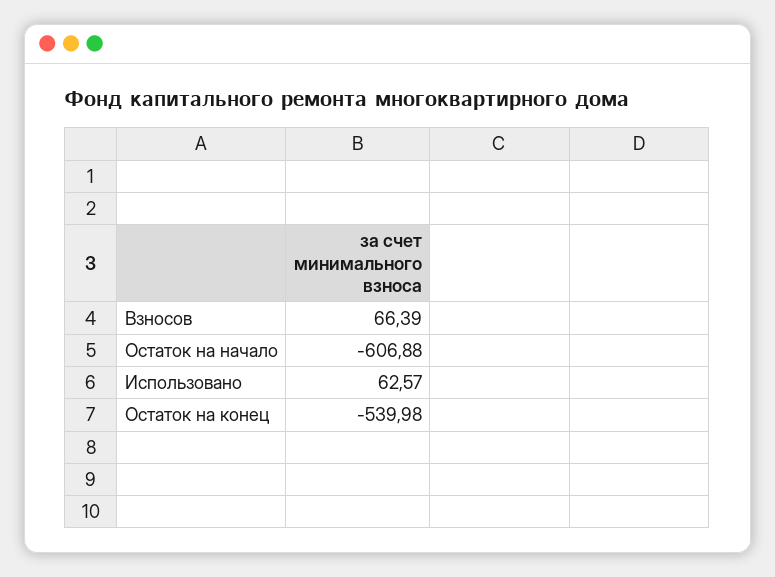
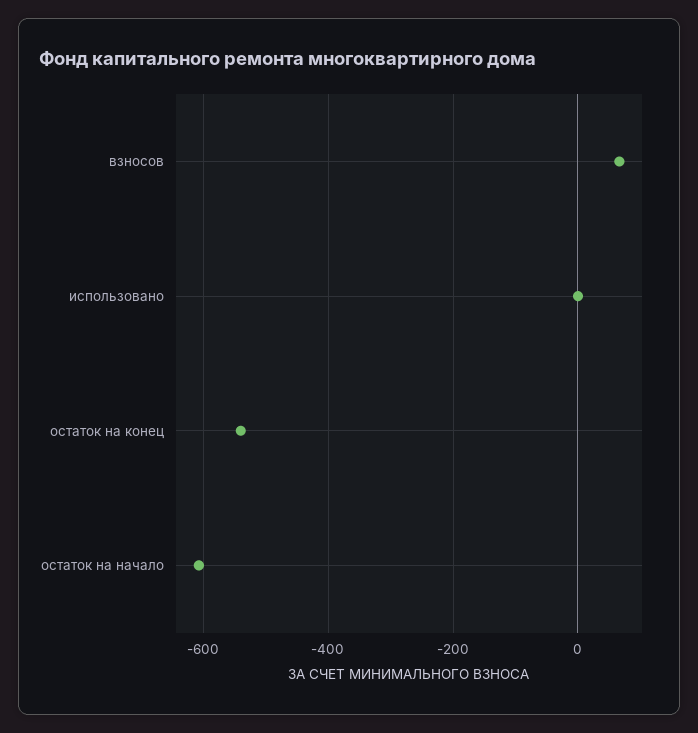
  {
    "Взносов": 66.39,
    "Остаток на начало": -606.88,
-   "Использовано": 62.57,
+   "Использовано": 0,
    "Остаток на конец": -539.98
  }

